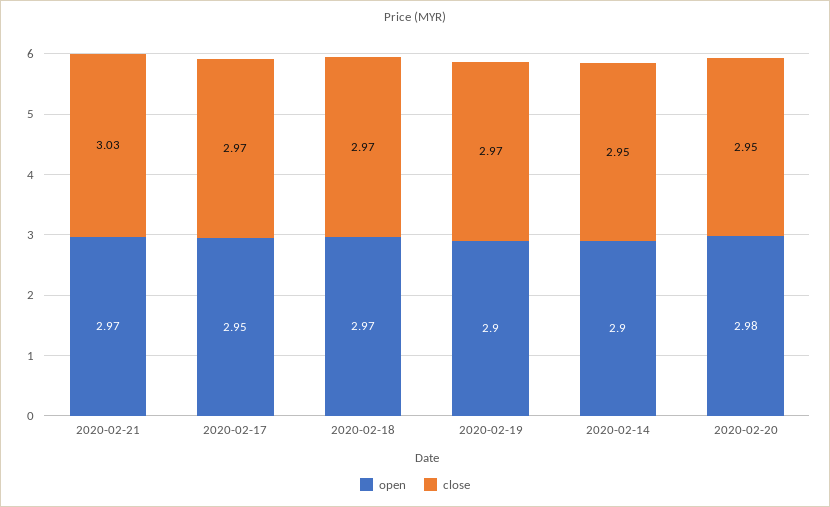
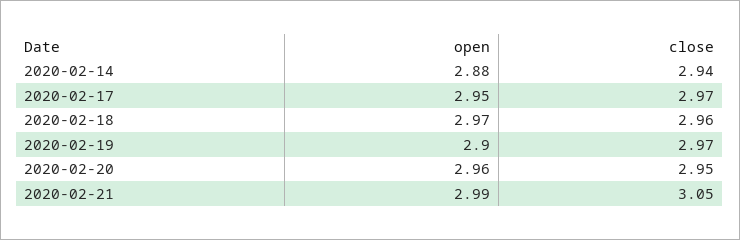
  {
    "open": {
-     "2020-02-21": 2.97,
+     "2020-02-21": 2.99,
      "2020-02-17": 2.95,
      "2020-02-18": 2.97,
      "2020-02-19": 2.9,
-     "2020-02-14": 2.9,
+     "2020-02-14": 2.88,
-     "2020-02-20": 2.98
+     "2020-02-20": 2.96
    },
    "close": {
-     "2020-02-21": 3.03,
+     "2020-02-21": 3.05,
      "2020-02-17": 2.97,
-     "2020-02-18": 2.97,
+     "2020-02-18": 2.96,
      "2020-02-19": 2.97,
-     "2020-02-14": 2.95,
+     "2020-02-14": 2.94,
      "2020-02-20": 2.95
    }
  }

